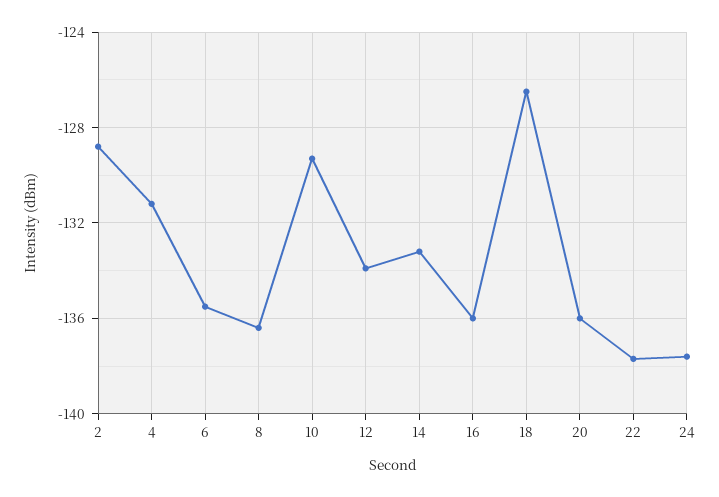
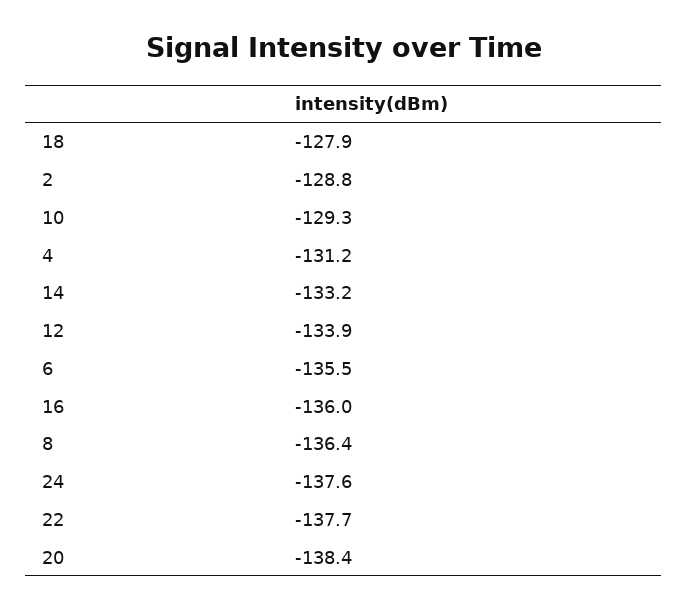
  {
    "2": -128.8,
    "4": -131.2,
    "6": -135.5,
    "8": -136.4,
    "10": -129.3,
    "12": -133.9,
    "14": -133.2,
    "16": -136,
-   "18": -126.5,
+   "18": -127.9,
-   "20": -136,
+   "20": -138.4,
    "22": -137.7,
    "24": -137.6
  }

